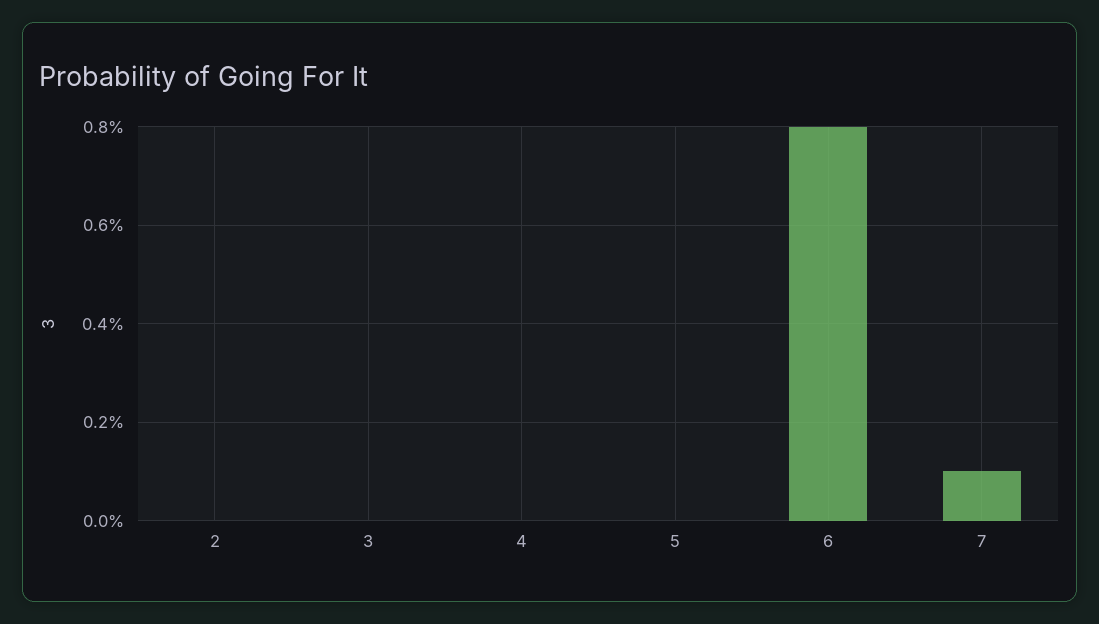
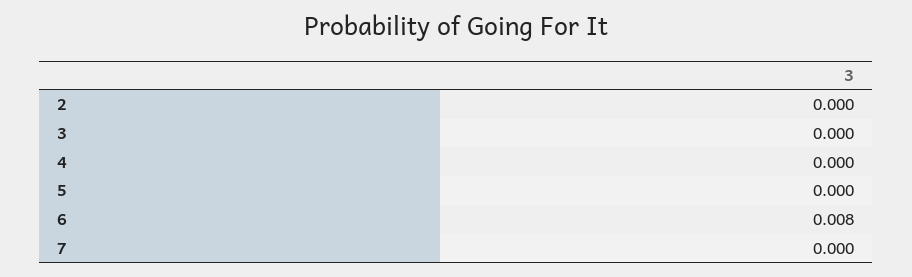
  {
    "2": 0,
    "3": 0,
    "4": 0,
    "5": 0,
    "6": 0.008,
-   "7": 0.001
+   "7": 0
  }

